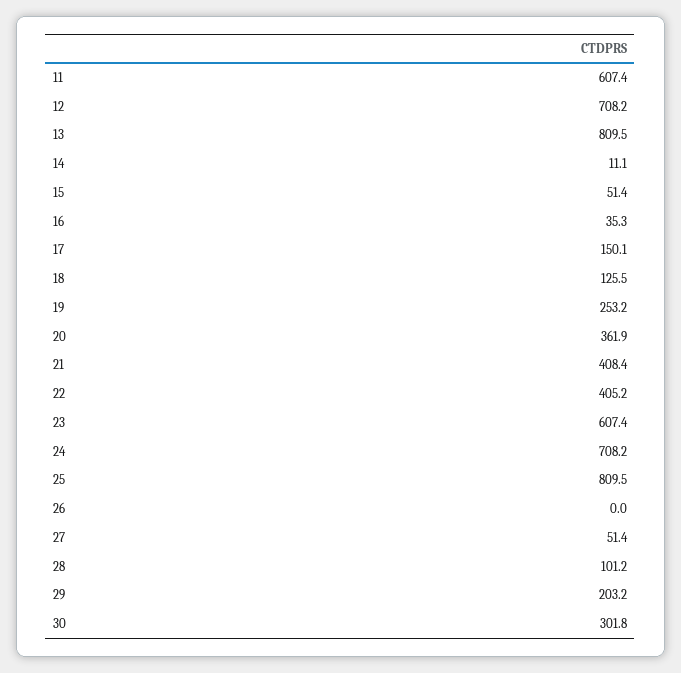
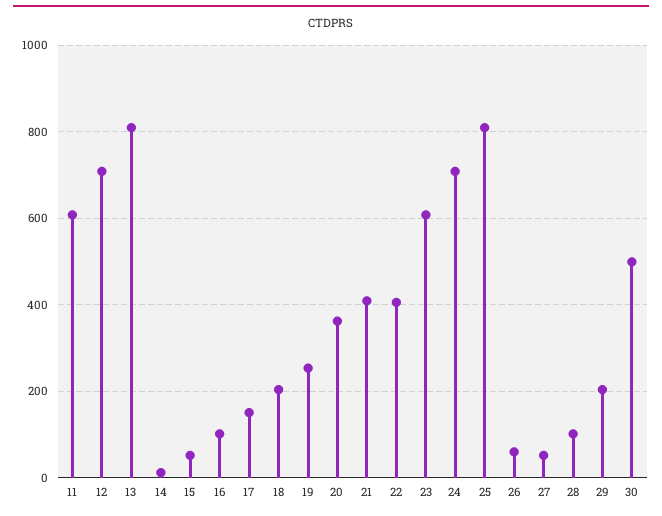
  {
    "11": 607.4,
    "12": 708.2,
    "13": 809.5,
    "14": 11.1,
    "15": 51.4,
-   "16": 35.3,
+   "16": 100,
    "17": 150.1,
-   "18": 125.5,
+   "18": 200,
    "19": 253.2,
    "20": 361.9,
    "21": 408.4,
    "22": 405.2,
    "23": 607.4,
    "24": 708.2,
    "25": 809.5,
-   "26": 0,
+   "26": 60,
    "27": 51.4,
    "28": 101.2,
    "29": 203.2,
-   "30": 301.8
+   "30": 500
  }

